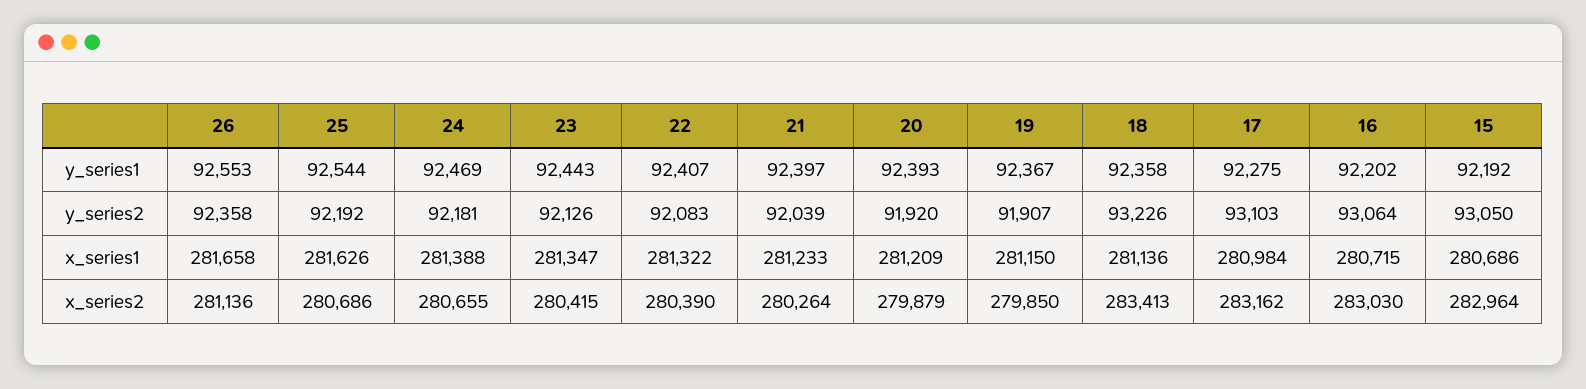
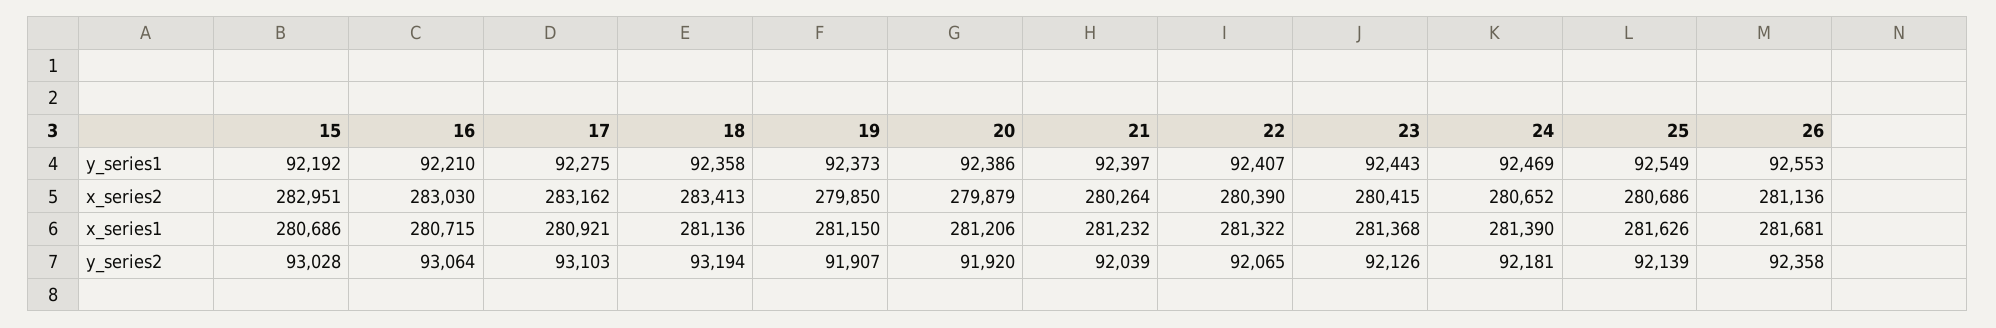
  {
    "26": {
      "y_series1": 92553,
      "y_series2": 92358,
-     "x_series1": 281658,
+     "x_series1": 281681,
      "x_series2": 281136
    },
    "25": {
-     "y_series1": 92544,
+     "y_series1": 92549,
-     "y_series2": 92192,
+     "y_series2": 92139,
      "x_series1": 281626,
      "x_series2": 280686
    },
    "24": {
      "y_series1": 92469,
      "y_series2": 92181,
-     "x_series1": 281388,
+     "x_series1": 281390,
-     "x_series2": 280655
+     "x_series2": 280652
    },
    "23": {
      "y_series1": 92443,
      "y_series2": 92126,
-     "x_series1": 281347,
+     "x_series1": 281368,
      "x_series2": 280415
    },
    "22": {
      "y_series1": 92407,
-     "y_series2": 92083,
+     "y_series2": 92065,
      "x_series1": 281322,
      "x_series2": 280390
    },
    "21": {
      "y_series1": 92397,
      "y_series2": 92039,
-     "x_series1": 281233,
+     "x_series1": 281232,
      "x_series2": 280264
    },
    "20": {
-     "y_series1": 92393,
+     "y_series1": 92386,
      "y_series2": 91920,
-     "x_series1": 281209,
+     "x_series1": 281206,
      "x_series2": 279879
    },
    "19": {
-     "y_series1": 92367,
+     "y_series1": 92373,
      "y_series2": 91907,
      "x_series1": 281150,
      "x_series2": 279850
    },
    "18": {
      "y_series1": 92358,
-     "y_series2": 93226,
+     "y_series2": 93194,
      "x_series1": 281136,
      "x_series2": 283413
    },
    "17": {
      "y_series1": 92275,
      "y_series2": 93103,
-     "x_series1": 280984,
+     "x_series1": 280921,
      "x_series2": 283162
    },
    "16": {
-     "y_series1": 92202,
+     "y_series1": 92210,
      "y_series2": 93064,
      "x_series1": 280715,
      "x_series2": 283030
    },
    "15": {
      "y_series1": 92192,
-     "y_series2": 93050,
+     "y_series2": 93028,
      "x_series1": 280686,
-     "x_series2": 282964
+     "x_series2": 282951
    }
  }

